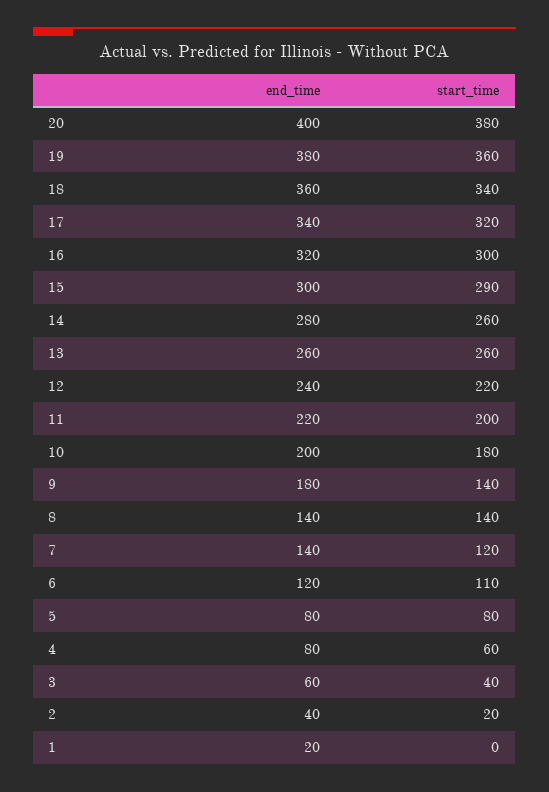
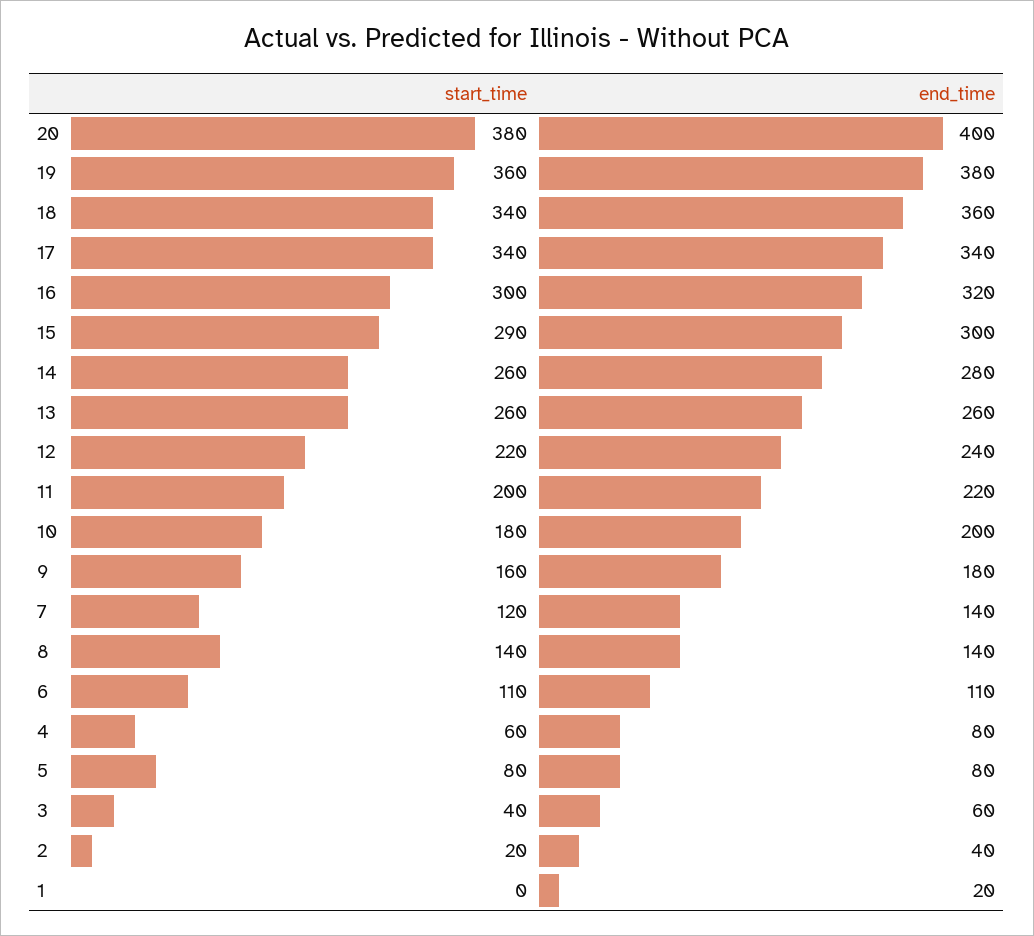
  {
    "end_time": {
      "20": 400,
      "19": 380,
      "18": 360,
      "17": 340,
      "16": 320,
      "15": 300,
      "14": 280,
      "13": 260,
      "12": 240,
      "11": 220,
      "10": 200,
      "9": 180,
      "8": 140,
      "7": 140,
-     "6": 120,
+     "6": 110,
      "5": 80,
      "4": 80,
      "3": 60,
      "2": 40,
      "1": 20
    },
    "start_time": {
      "20": 380,
      "19": 360,
      "18": 340,
-     "17": 320,
+     "17": 340,
      "16": 300,
      "15": 290,
      "14": 260,
      "13": 260,
      "12": 220,
      "11": 200,
      "10": 180,
-     "9": 140,
+     "9": 160,
      "8": 140,
      "7": 120,
      "6": 110,
      "5": 80,
      "4": 60,
      "3": 40,
      "2": 20,
      "1": 0
    }
  }

